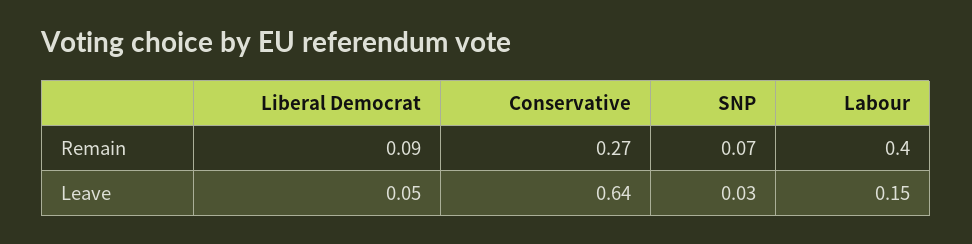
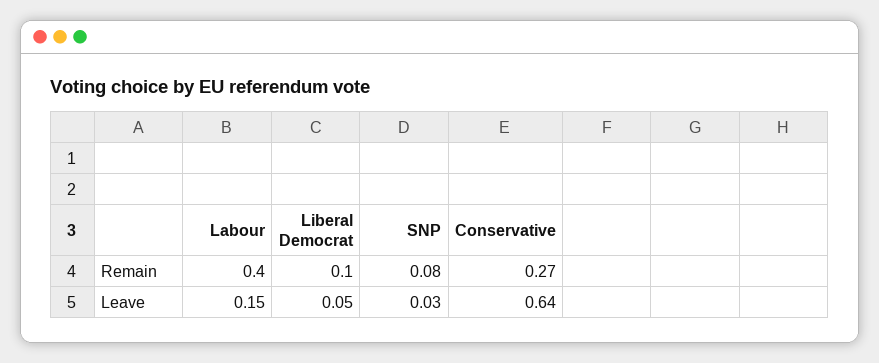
  {
    "Liberal Democrat": {
-     "Remain": 0.09,
+     "Remain": 0.1,
      "Leave": 0.05
    },
    "Conservative": {
      "Remain": 0.27,
      "Leave": 0.64
    },
    "SNP": {
-     "Remain": 0.07,
+     "Remain": 0.08,
      "Leave": 0.03
    },
    "Labour": {
      "Remain": 0.4,
      "Leave": 0.15
    }
  }

